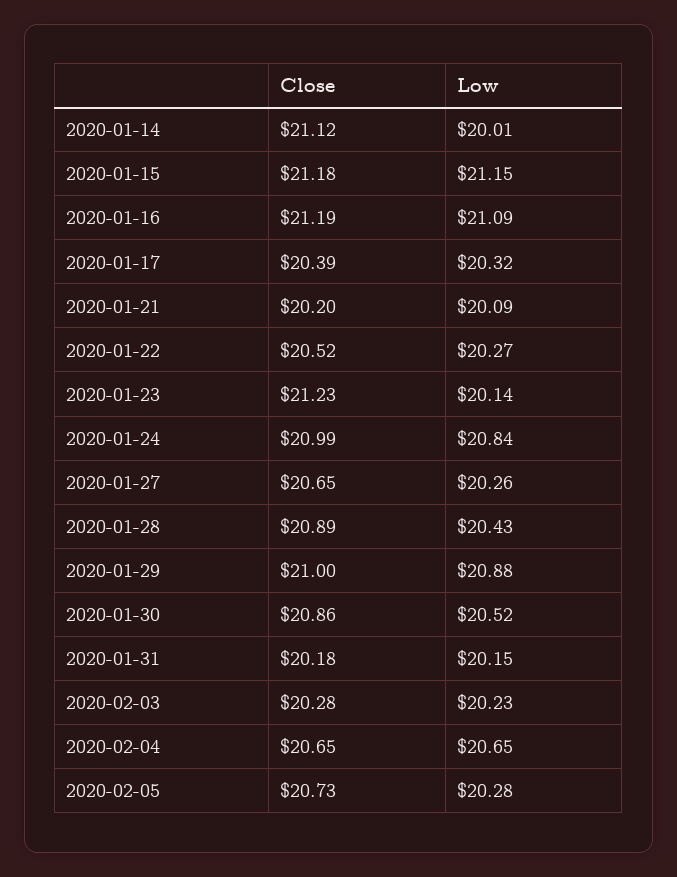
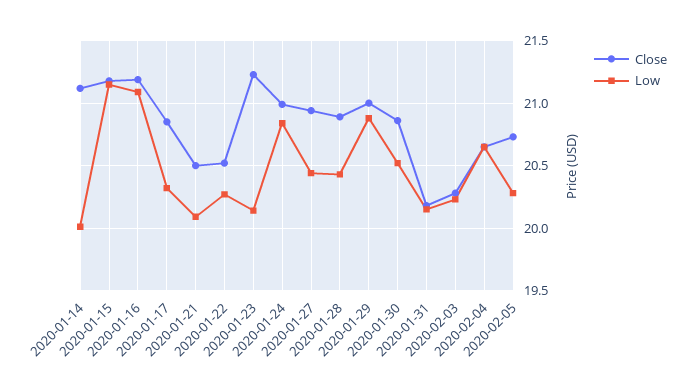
  {
    "Close": {
      "2020-01-14": 21.12,
      "2020-01-15": 21.18,
      "2020-01-16": 21.19,
-     "2020-01-17": 20.39,
+     "2020-01-17": 20.85,
-     "2020-01-21": 20.2,
+     "2020-01-21": 20.5,
      "2020-01-22": 20.52,
      "2020-01-23": 21.23,
      "2020-01-24": 20.99,
-     "2020-01-27": 20.65,
+     "2020-01-27": 20.95,
      "2020-01-28": 20.89,
      "2020-01-29": 21,
      "2020-01-30": 20.86,
      "2020-01-31": 20.18,
      "2020-02-03": 20.28,
      "2020-02-04": 20.65,
      "2020-02-05": 20.73
    },
    "Low": {
      "2020-01-14": 20.01,
      "2020-01-15": 21.15,
      "2020-01-16": 21.09,
      "2020-01-17": 20.32,
      "2020-01-21": 20.09,
      "2020-01-22": 20.27,
      "2020-01-23": 20.14,
      "2020-01-24": 20.84,
-     "2020-01-27": 20.26,
+     "2020-01-27": 20.45,
      "2020-01-28": 20.43,
      "2020-01-29": 20.88,
      "2020-01-30": 20.52,
      "2020-01-31": 20.15,
      "2020-02-03": 20.23,
      "2020-02-04": 20.65,
      "2020-02-05": 20.28
    }
  }

